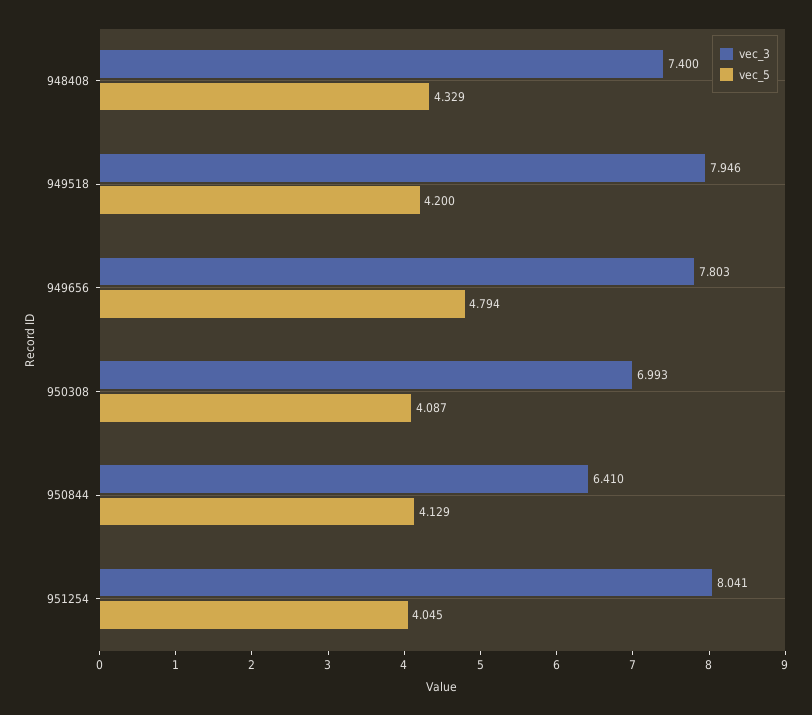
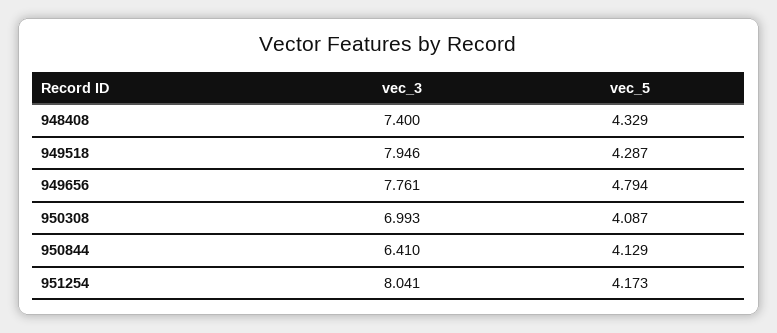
  {
    "vec_3": {
      "948408": 7.4,
      "949518": 7.946,
-     "949656": 7.803,
+     "949656": 7.761,
      "950308": 6.993,
      "950844": 6.41,
      "951254": 8.041
    },
    "vec_5": {
      "948408": 4.329,
-     "949518": 4.2,
+     "949518": 4.287,
      "949656": 4.794,
      "950308": 4.087,
      "950844": 4.129,
-     "951254": 4.045
+     "951254": 4.173
    }
  }

